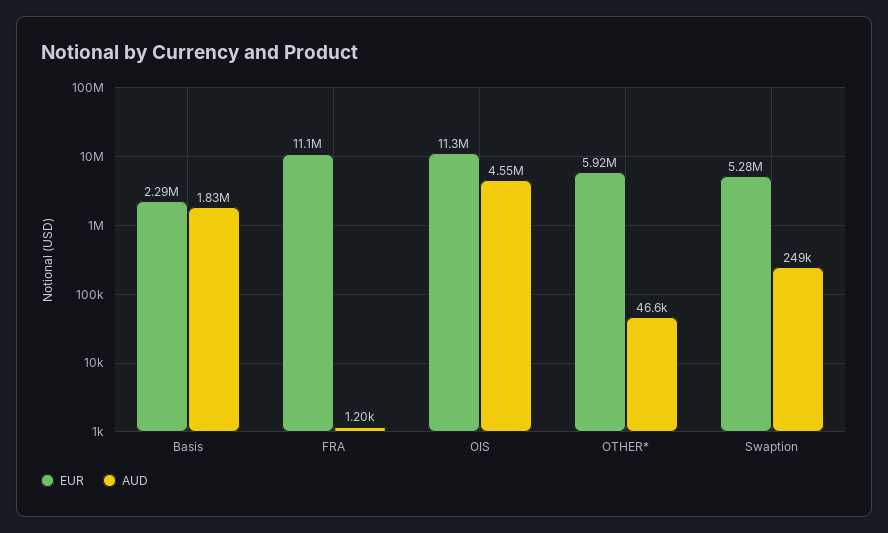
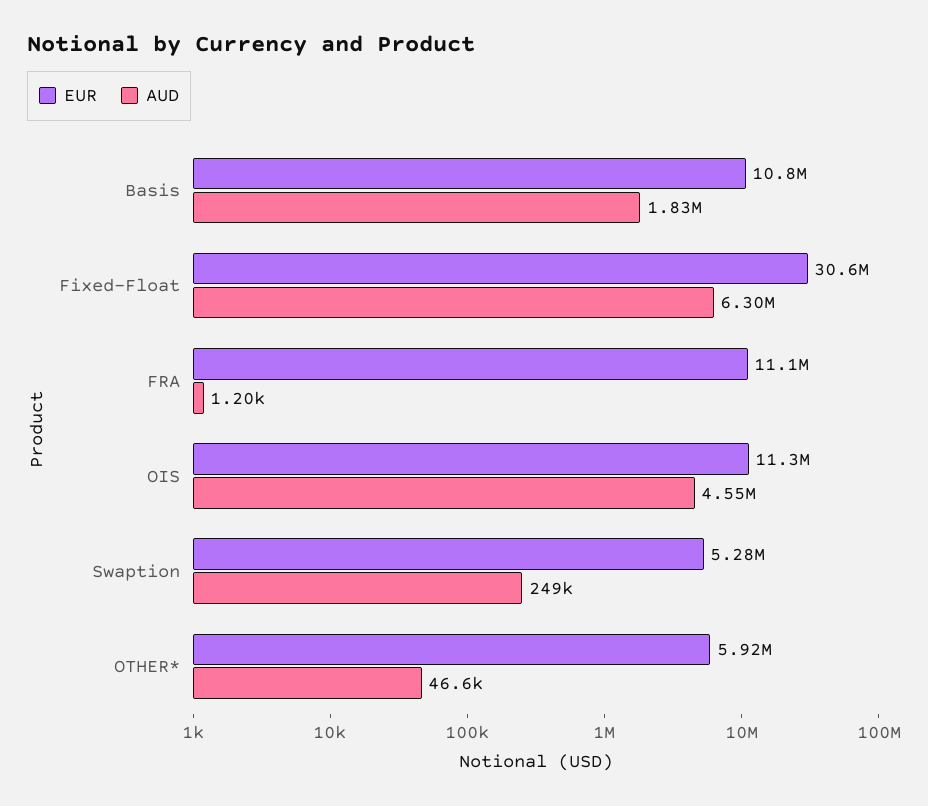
  {
    "EUR": {
-     "Basis": 2290000,
+     "Basis": 10800000,
      "FRA": 11100000,
      "OIS": 11300000,
      "OTHER*": 5920000,
-     "Swaption": 5280000
+     "Swaption": 5280000,
+     "Fixed-Float": 30600000
    },
    "AUD": {
      "Basis": 1830000,
      "FRA": 1200,
      "OIS": 4550000,
      "OTHER*": 46600,
-     "Swaption": 249000
+     "Swaption": 249000,
+     "Fixed-Float": 6300000
    }
  }

